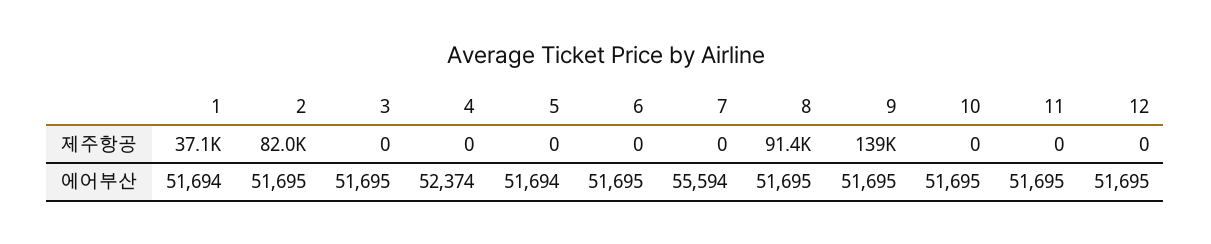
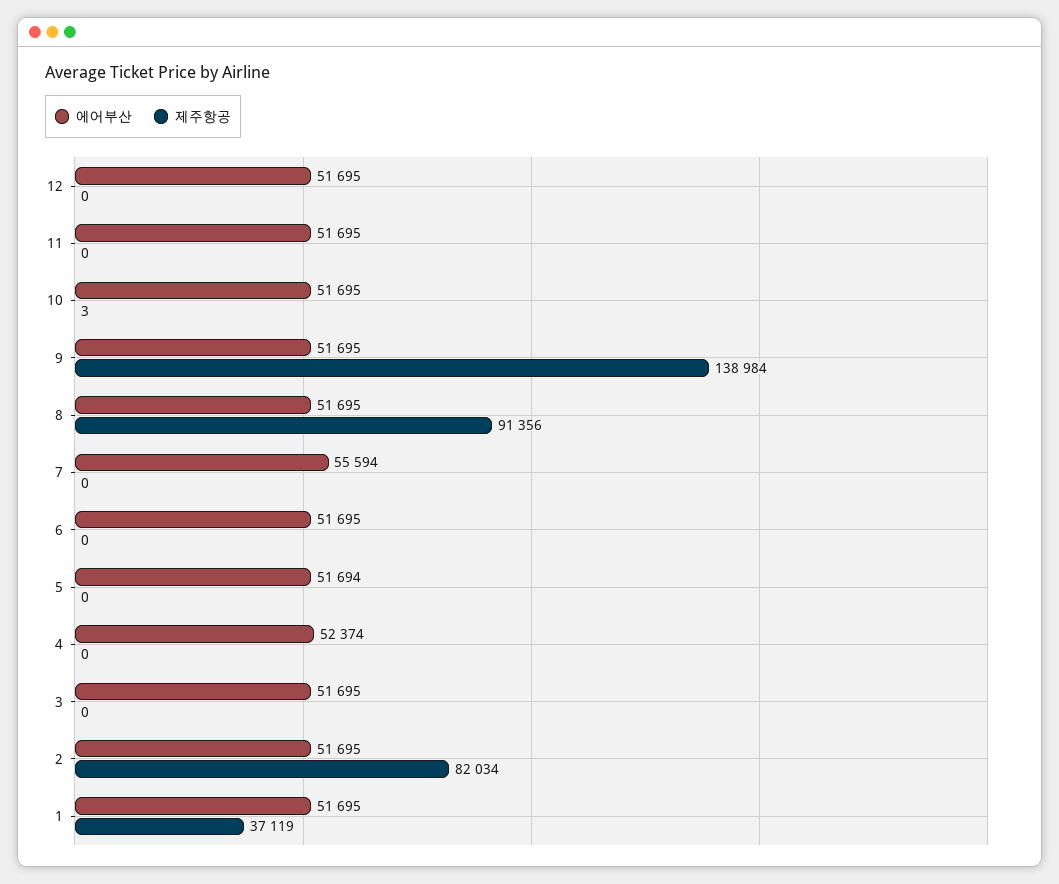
  {
    "제주항공": {
      "1": 37119,
      "2": 82034,
      "3": 0,
      "4": 0,
      "5": 0,
      "6": 0,
      "7": 0,
      "8": 91356,
      "9": 138984,
-     "10": 0,
+     "10": 3,
      "11": 0,
      "12": 0
    },
    "에어부산": {
-     "1": 51694,
+     "1": 51695,
      "2": 51695,
      "3": 51695,
      "4": 52374,
      "5": 51694,
      "6": 51695,
      "7": 55594,
      "8": 51695,
      "9": 51695,
      "10": 51695,
      "11": 51695,
      "12": 51695
    }
  }

